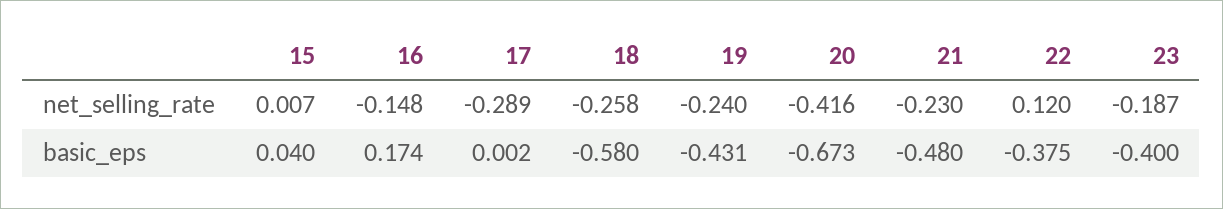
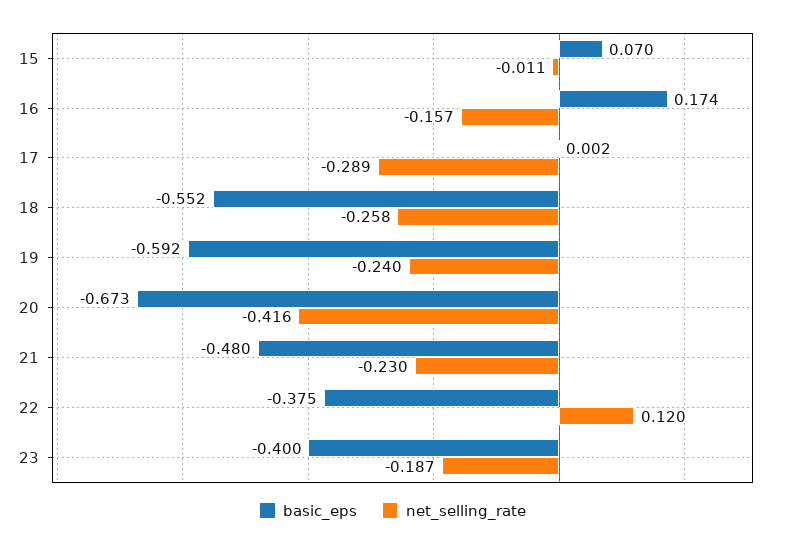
  {
    "net_selling_rate": {
-     "15": 0.007,
+     "15": -0.011,
-     "16": -0.148,
+     "16": -0.157,
      "17": -0.289,
      "18": -0.258,
      "19": -0.24,
      "20": -0.416,
      "21": -0.23,
      "22": 0.12,
      "23": -0.187
    },
    "basic_eps": {
-     "15": 0.04,
+     "15": 0.07,
      "16": 0.174,
      "17": 0.002,
-     "18": -0.58,
+     "18": -0.552,
-     "19": -0.431,
+     "19": -0.592,
      "20": -0.673,
      "21": -0.48,
      "22": -0.375,
      "23": -0.4
    }
  }

